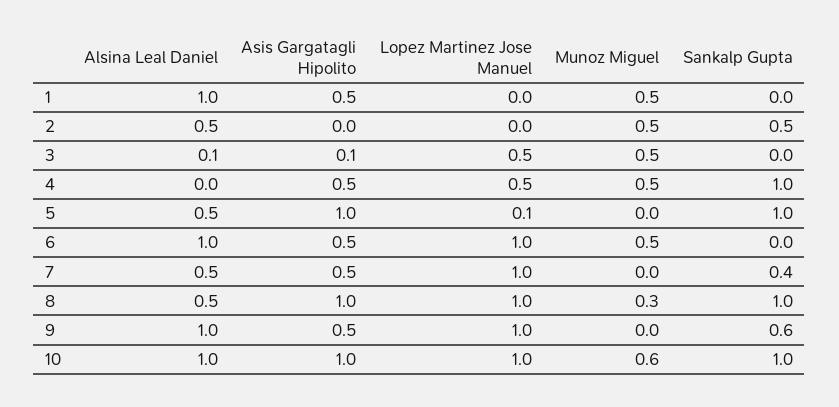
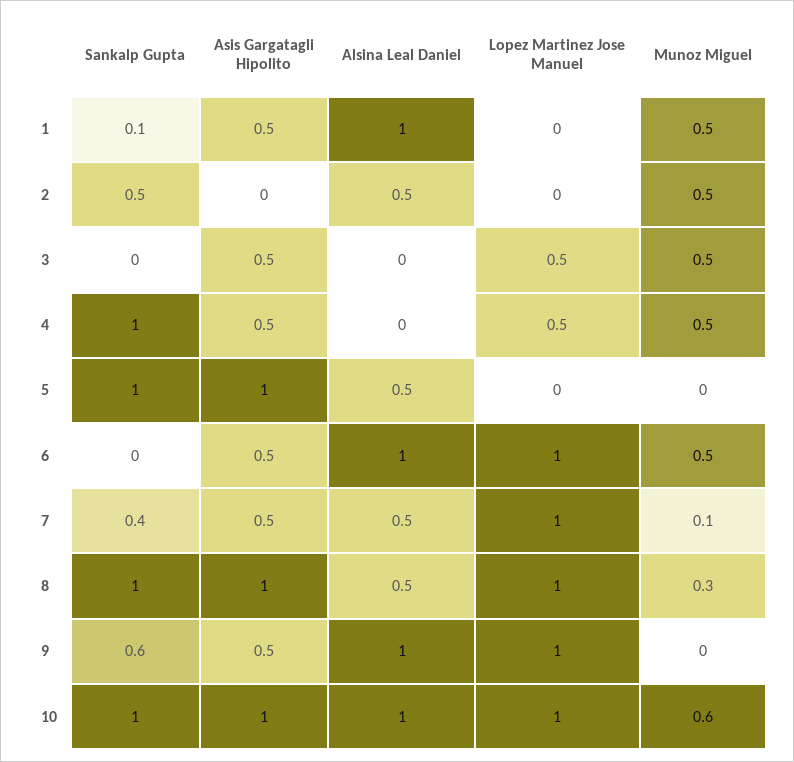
  {
    "Alsina Leal Daniel": {
      "1": 1,
      "2": 0.5,
-     "3": 0.1,
+     "3": 0,
      "4": 0,
      "5": 0.5,
      "6": 1,
      "7": 0.5,
      "8": 0.5,
      "9": 1,
      "10": 1
    },
    "Asis Gargatagli Hipolito": {
      "1": 0.5,
      "2": 0,
-     "3": 0.1,
+     "3": 0.5,
      "4": 0.5,
      "5": 1,
      "6": 0.5,
      "7": 0.5,
      "8": 1,
      "9": 0.5,
      "10": 1
    },
    "Lopez Martinez Jose Manuel": {
      "1": 0,
      "2": 0,
      "3": 0.5,
      "4": 0.5,
-     "5": 0.1,
+     "5": 0,
      "6": 1,
      "7": 1,
      "8": 1,
      "9": 1,
      "10": 1
    },
    "Munoz Miguel": {
      "1": 0.5,
      "2": 0.5,
      "3": 0.5,
      "4": 0.5,
      "5": 0,
      "6": 0.5,
-     "7": 0,
+     "7": 0.1,
      "8": 0.3,
      "9": 0,
      "10": 0.6
    },
    "Sankalp Gupta": {
-     "1": 0,
+     "1": 0.1,
      "2": 0.5,
      "3": 0,
      "4": 1,
      "5": 1,
      "6": 0,
      "7": 0.4,
      "8": 1,
      "9": 0.6,
      "10": 1
    }
  }

